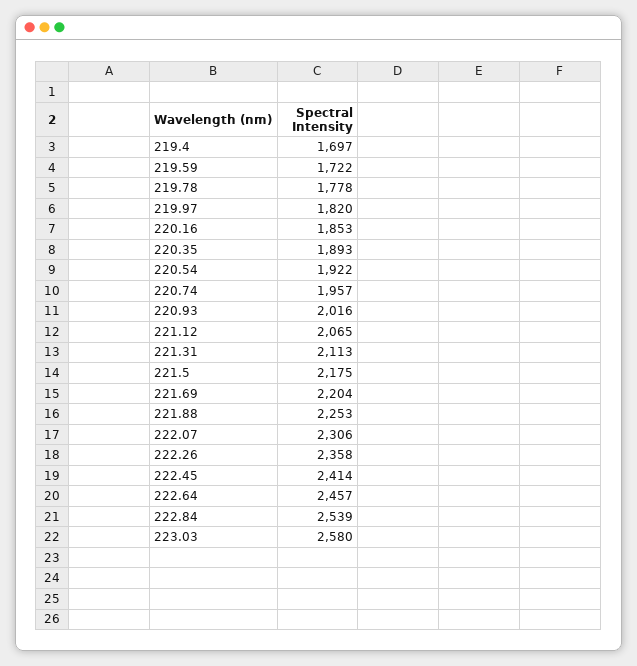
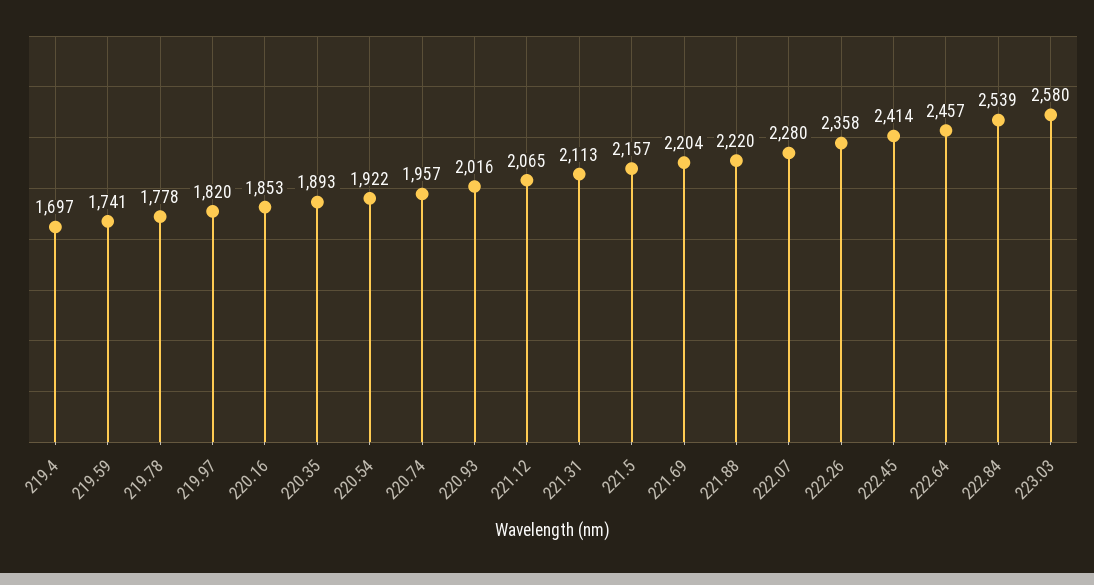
  {
    "219.4": 1697,
-   "219.59": 1722,
+   "219.59": 1741,
    "219.78": 1778,
    "219.97": 1820,
    "220.16": 1853,
    "220.35": 1893,
    "220.54": 1922,
    "220.74": 1957,
    "220.93": 2016,
    "221.12": 2065,
    "221.31": 2113,
-   "221.5": 2175,
+   "221.5": 2157,
    "221.69": 2204,
-   "221.88": 2253,
+   "221.88": 2220,
-   "222.07": 2306,
+   "222.07": 2280,
    "222.26": 2358,
    "222.45": 2414,
    "222.64": 2457,
    "222.84": 2539,
    "223.03": 2580
  }

